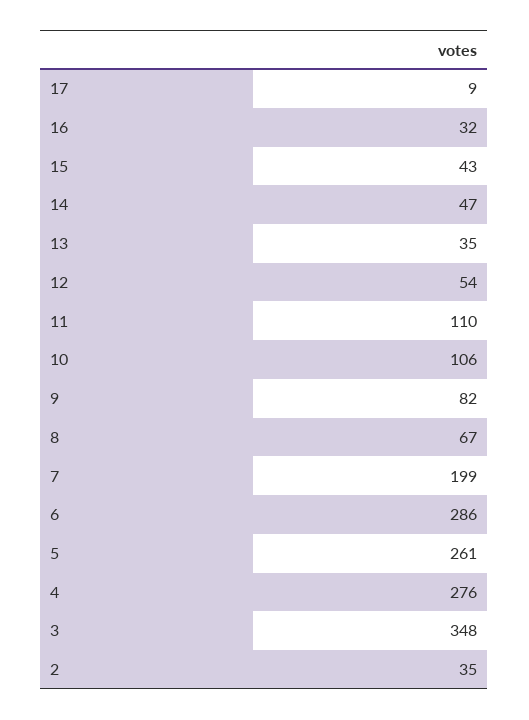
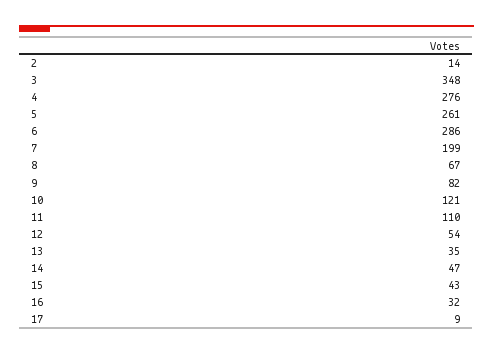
  {
    "17": 9,
    "16": 32,
    "15": 43,
    "14": 47,
    "13": 35,
    "12": 54,
    "11": 110,
-   "10": 106,
+   "10": 121,
    "9": 82,
    "8": 67,
    "7": 199,
    "6": 286,
    "5": 261,
    "4": 276,
    "3": 348,
-   "2": 35
+   "2": 14
  }

